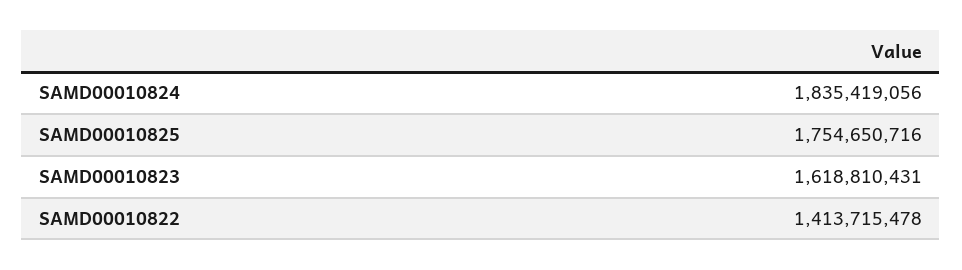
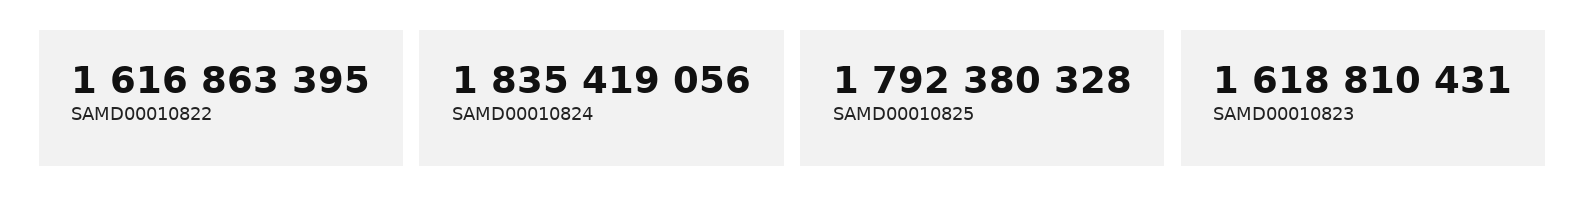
  {
    "SAMD00010824": 1835419056,
-   "SAMD00010825": 1754650716,
+   "SAMD00010825": 1792380328,
    "SAMD00010823": 1618810431,
-   "SAMD00010822": 1413715478
+   "SAMD00010822": 1616863395
  }

